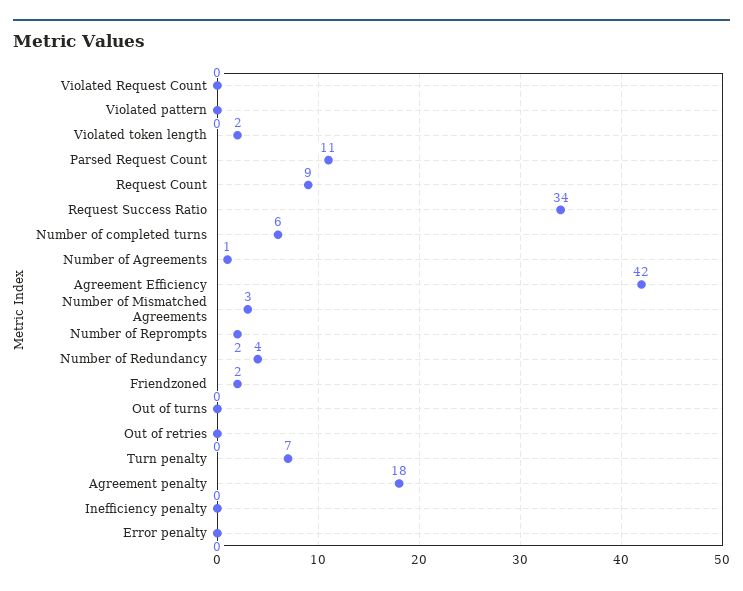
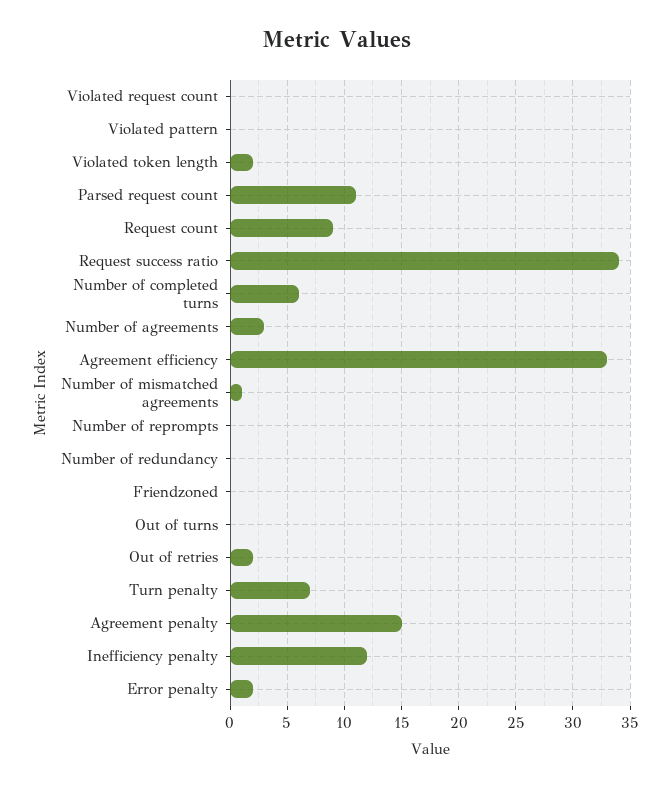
  {
    "Violated Request Count": 0,
    "Violated pattern": 0,
    "Violated token length": 2,
    "Parsed Request Count": 11,
    "Request Count": 9,
    "Request Success Ratio": 34,
    "Number of completed turns": 6,
-   "Number of Agreements": 1,
+   "Number of Agreements": 3,
-   "Agreement Efficiency": 42,
+   "Agreement Efficiency": 33,
-   "Number of Mismatched Agreements": 3,
+   "Number of Mismatched Agreements": 1,
-   "Number of Reprompts": 2,
+   "Number of Reprompts": 0,
-   "Number of Redundancy": 4,
+   "Number of Redundancy": 0,
-   "Friendzoned": 2,
+   "Friendzoned": 0,
    "Out of turns": 0,
-   "Out of retries": 0,
+   "Out of retries": 2,
    "Turn penalty": 7,
-   "Agreement penalty": 18,
+   "Agreement penalty": 15,
-   "Inefficiency penalty": 0,
+   "Inefficiency penalty": 12,
-   "Error penalty": 0
+   "Error penalty": 2
  }

